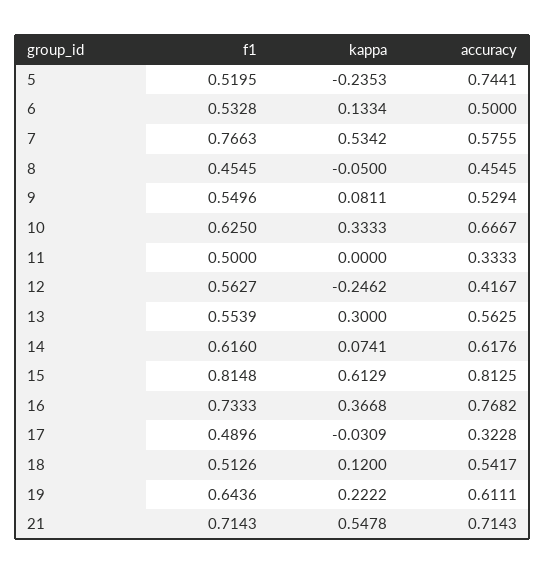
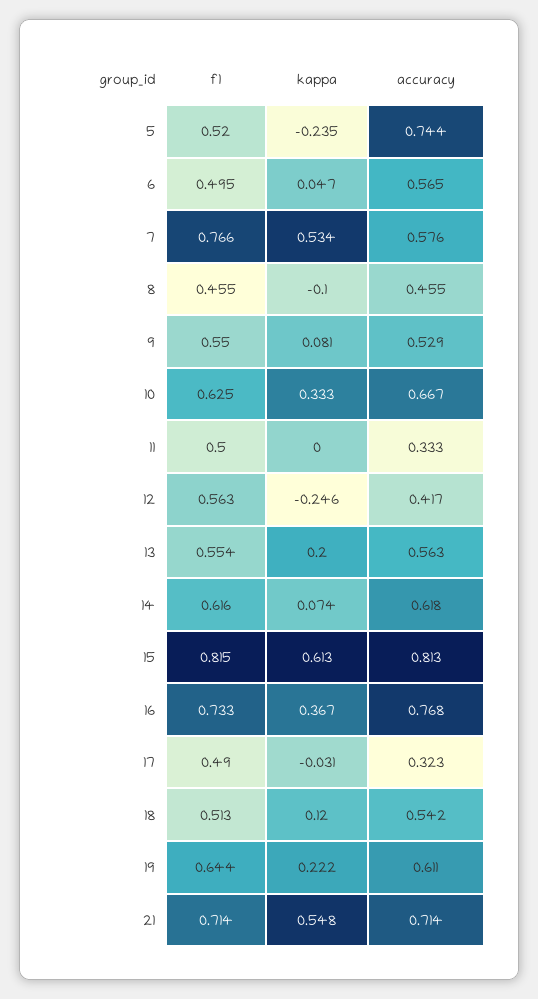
  {
    "f1": {
      "5": 0.5195,
-     "6": 0.5328,
+     "6": 0.495,
      "7": 0.7663,
      "8": 0.4545,
      "9": 0.5496,
      "10": 0.625,
      "11": 0.5,
      "12": 0.5627,
      "13": 0.5539,
      "14": 0.616,
      "15": 0.8148,
      "16": 0.7333,
      "17": 0.4896,
      "18": 0.5126,
      "19": 0.6436,
      "21": 0.7143
    },
    "kappa": {
      "5": -0.2353,
-     "6": 0.1334,
+     "6": 0.047,
      "7": 0.5342,
-     "8": -0.05,
+     "8": -0.1,
      "9": 0.0811,
      "10": 0.3333,
      "11": 0,
      "12": -0.2462,
-     "13": 0.3,
+     "13": 0.2,
      "14": 0.0741,
      "15": 0.6129,
      "16": 0.3668,
      "17": -0.0309,
      "18": 0.12,
      "19": 0.2222,
      "21": 0.5478
    },
    "accuracy": {
      "5": 0.7441,
-     "6": 0.5,
+     "6": 0.565,
      "7": 0.5755,
      "8": 0.4545,
      "9": 0.5294,
      "10": 0.6667,
      "11": 0.3333,
      "12": 0.4167,
      "13": 0.5625,
      "14": 0.6176,
      "15": 0.8125,
      "16": 0.7682,
      "17": 0.3228,
      "18": 0.5417,
      "19": 0.6111,
      "21": 0.7143
    }
  }

